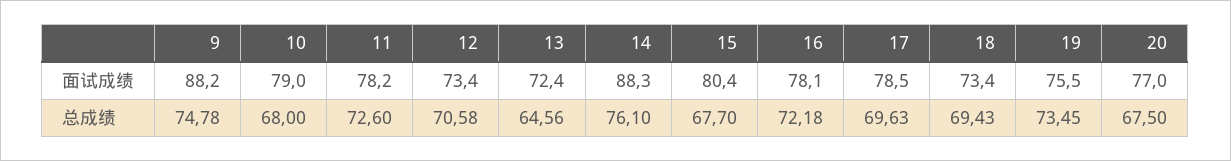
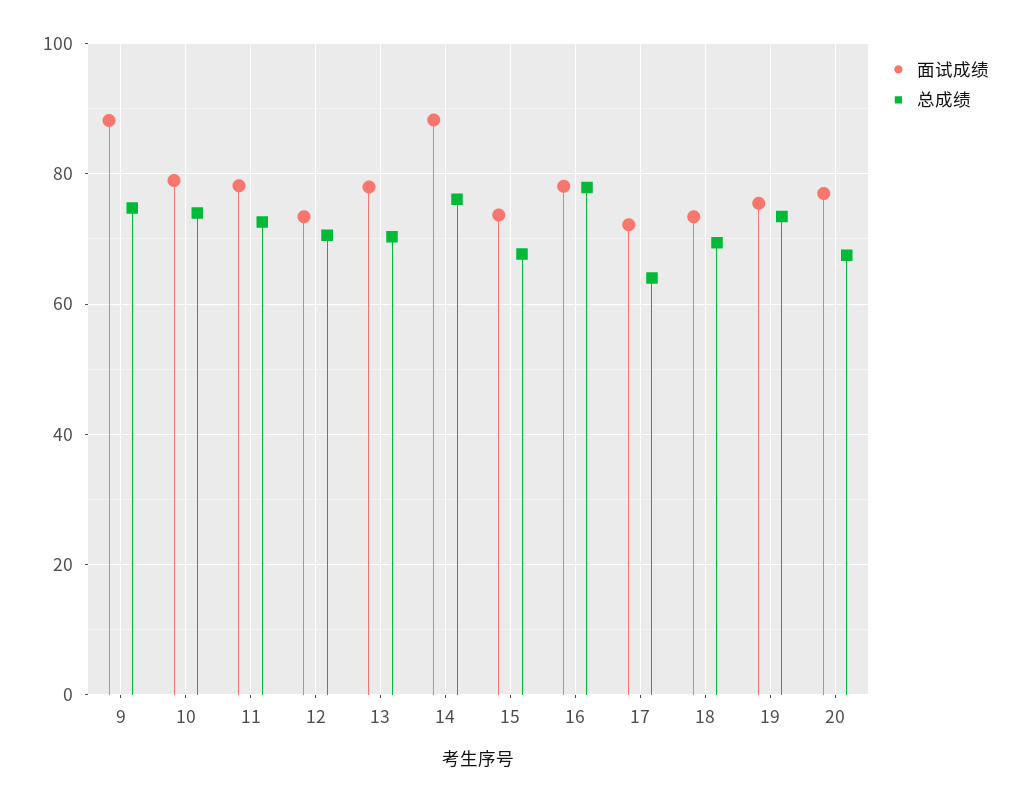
  {
    "面试成绩": {
      "9": 88.2,
      "10": 79,
      "11": 78.2,
      "12": 73.4,
-     "13": 72.4,
+     "13": 78,
      "14": 88.3,
-     "15": 80.4,
+     "15": 74,
      "16": 78.1,
-     "17": 78.5,
+     "17": 72,
      "18": 73.4,
      "19": 75.5,
      "20": 77
    },
    "总成绩": {
      "9": 74.78,
-     "10": 68,
+     "10": 74,
      "11": 72.6,
      "12": 70.58,
-     "13": 64.56,
+     "13": 70,
      "14": 76.1,
      "15": 67.7,
-     "16": 72.18,
+     "16": 78,
-     "17": 69.63,
+     "17": 64,
      "18": 69.43,
      "19": 73.45,
      "20": 67.5
    }
  }

